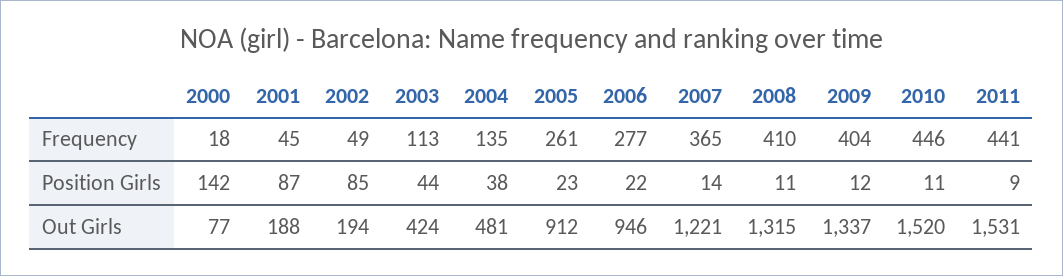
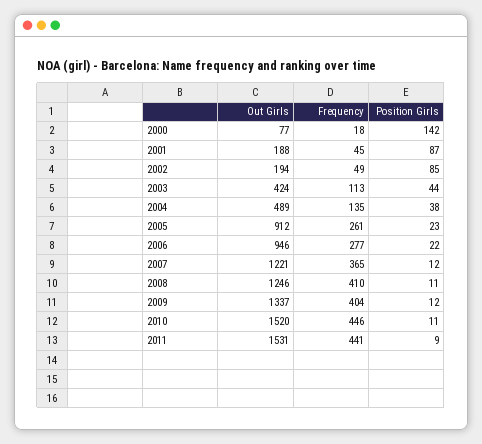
  {
    "2000": {
      "Frequency": 18,
      "Position Girls": 142,
      "Out Girls": 77
    },
    "2001": {
      "Frequency": 45,
      "Position Girls": 87,
      "Out Girls": 188
    },
    "2002": {
      "Frequency": 49,
      "Position Girls": 85,
      "Out Girls": 194
    },
    "2003": {
      "Frequency": 113,
      "Position Girls": 44,
      "Out Girls": 424
    },
    "2004": {
      "Frequency": 135,
      "Position Girls": 38,
-     "Out Girls": 481
+     "Out Girls": 489
    },
    "2005": {
      "Frequency": 261,
      "Position Girls": 23,
      "Out Girls": 912
    },
    "2006": {
      "Frequency": 277,
      "Position Girls": 22,
      "Out Girls": 946
    },
    "2007": {
      "Frequency": 365,
-     "Position Girls": 14,
+     "Position Girls": 12,
      "Out Girls": 1221
    },
    "2008": {
      "Frequency": 410,
      "Position Girls": 11,
-     "Out Girls": 1315
+     "Out Girls": 1246
    },
    "2009": {
      "Frequency": 404,
      "Position Girls": 12,
      "Out Girls": 1337
    },
    "2010": {
      "Frequency": 446,
      "Position Girls": 11,
      "Out Girls": 1520
    },
    "2011": {
      "Frequency": 441,
      "Position Girls": 9,
      "Out Girls": 1531
    }
  }

